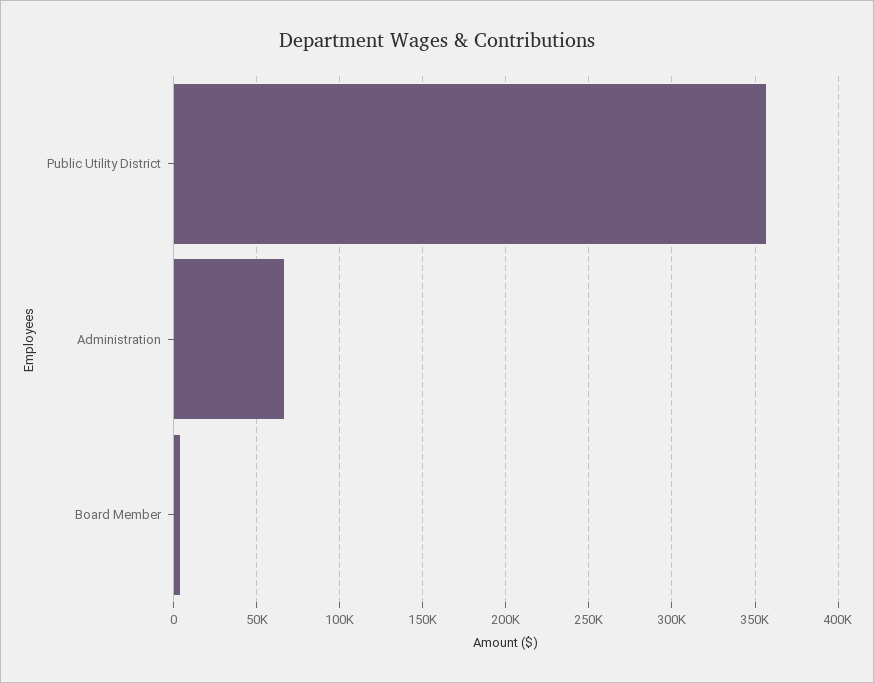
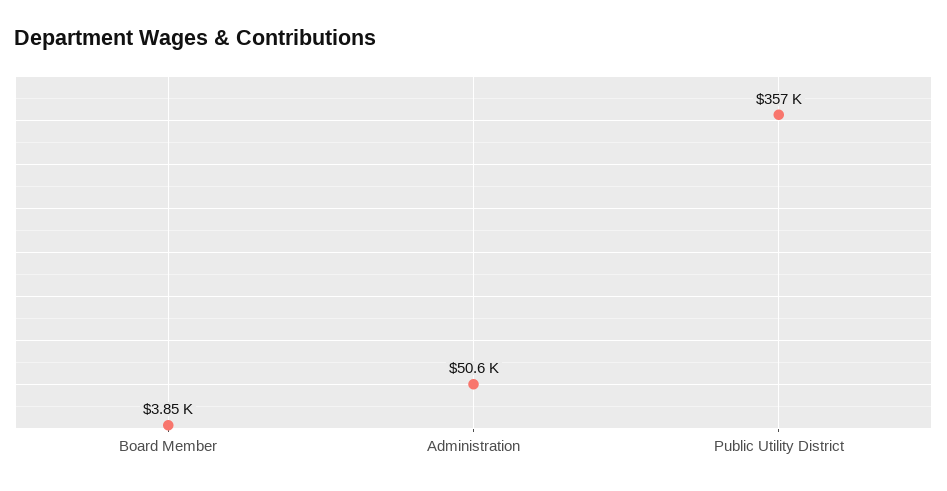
  {
    "Public Utility District": 357000,
-   "Administration": 65000,
+   "Administration": 50600,
    "Board Member": 3850
  }

